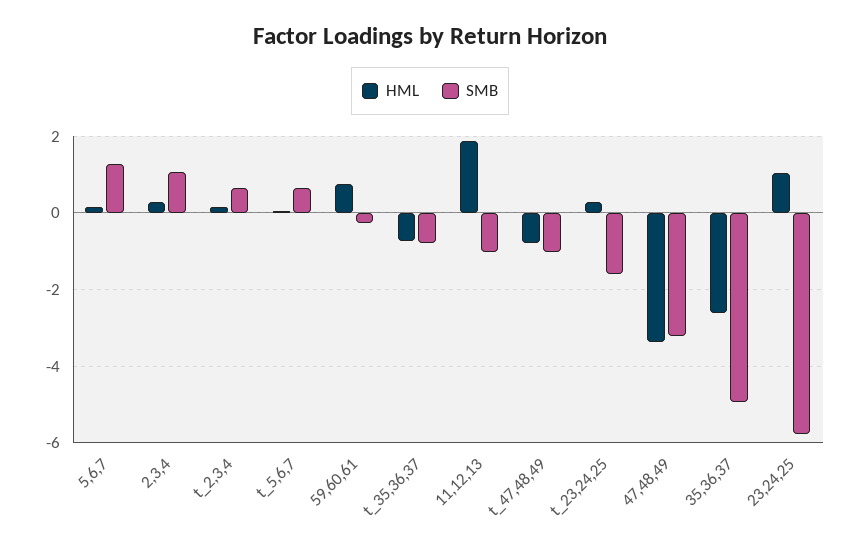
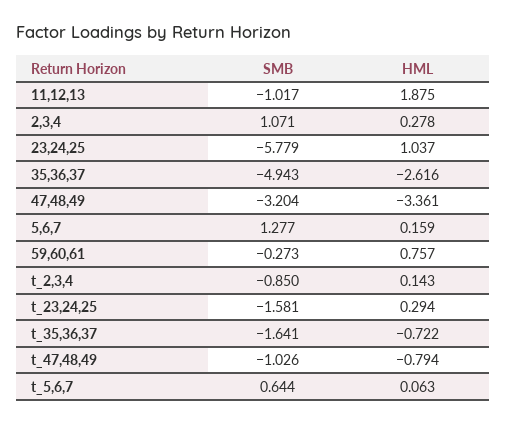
  {
    "HML": {
      "5,6,7": 0.159,
      "2,3,4": 0.278,
      "t_2,3,4": 0.143,
      "t_5,6,7": 0.063,
      "59,60,61": 0.757,
      "t_35,36,37": -0.722,
      "11,12,13": 1.875,
      "t_47,48,49": -0.794,
      "t_23,24,25": 0.294,
      "47,48,49": -3.361,
      "35,36,37": -2.616,
      "23,24,25": 1.037
    },
    "SMB": {
      "5,6,7": 1.277,
      "2,3,4": 1.071,
-     "t_2,3,4": 0.6,
+     "t_2,3,4": -0.85,
      "t_5,6,7": 0.644,
      "59,60,61": -0.273,
-     "t_35,36,37": -0.8,
+     "t_35,36,37": -1.641,
      "11,12,13": -1.017,
      "t_47,48,49": -1.026,
      "t_23,24,25": -1.581,
      "47,48,49": -3.204,
      "35,36,37": -4.943,
      "23,24,25": -5.779
    }
  }

